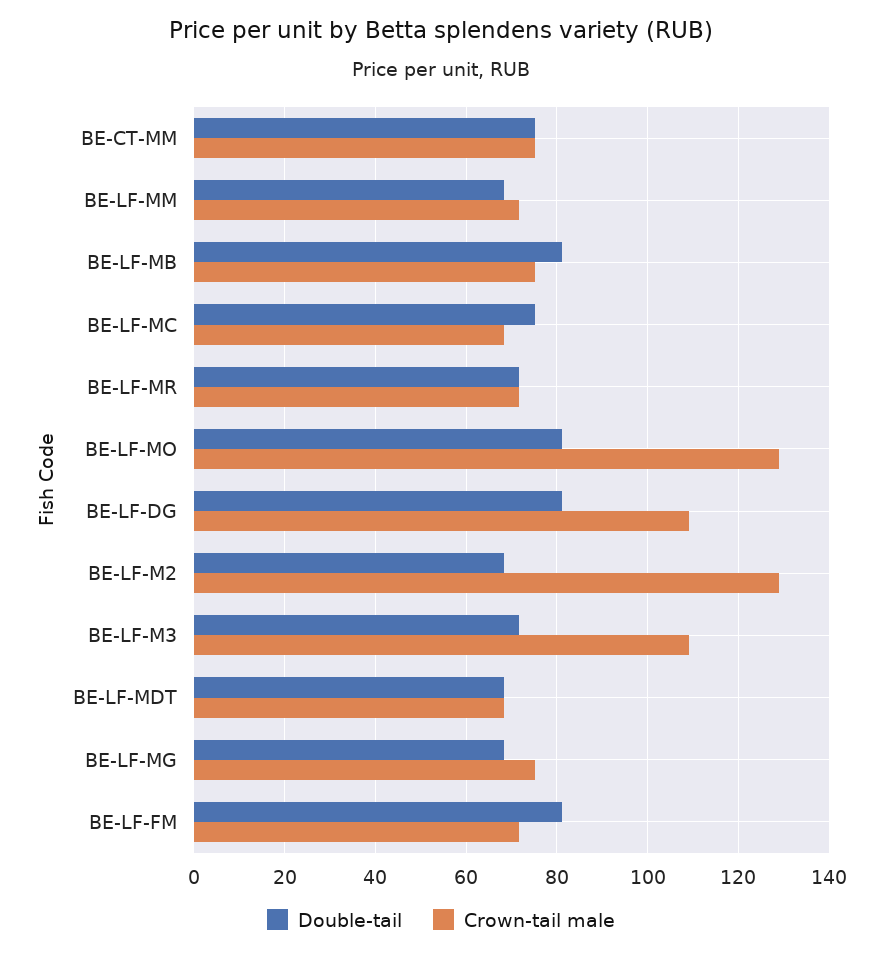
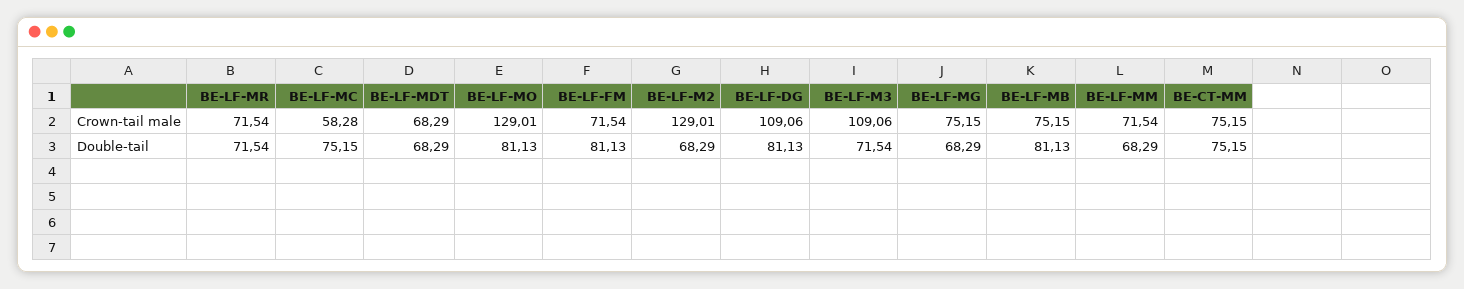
  {
    "Double-tail": {
      "BE-CT-MM": 75.15,
      "BE-LF-MM": 68.29,
      "BE-LF-MB": 81.13,
      "BE-LF-MC": 75.15,
      "BE-LF-MR": 71.54,
      "BE-LF-MO": 81.13,
      "BE-LF-DG": 81.13,
      "BE-LF-M2": 68.29,
      "BE-LF-M3": 71.54,
      "BE-LF-MDT": 68.29,
      "BE-LF-MG": 68.29,
      "BE-LF-FM": 81.13
    },
    "Crown-tail male": {
      "BE-CT-MM": 75.15,
      "BE-LF-MM": 71.54,
      "BE-LF-MB": 75.15,
-     "BE-LF-MC": 68,
+     "BE-LF-MC": 58.28,
      "BE-LF-MR": 71.54,
      "BE-LF-MO": 129.01,
      "BE-LF-DG": 109.06,
      "BE-LF-M2": 129.01,
      "BE-LF-M3": 109.06,
      "BE-LF-MDT": 68.29,
      "BE-LF-MG": 75.15,
      "BE-LF-FM": 71.54
    }
  }

